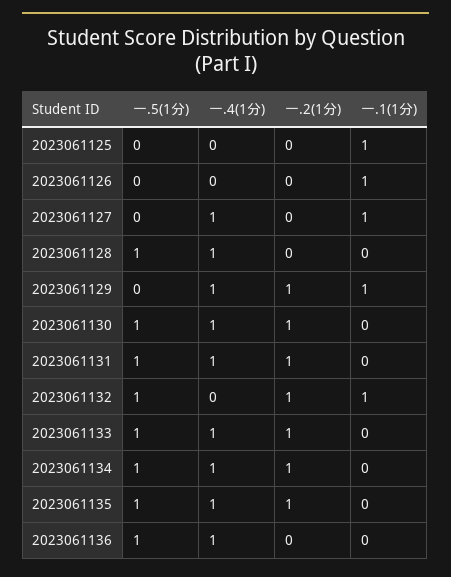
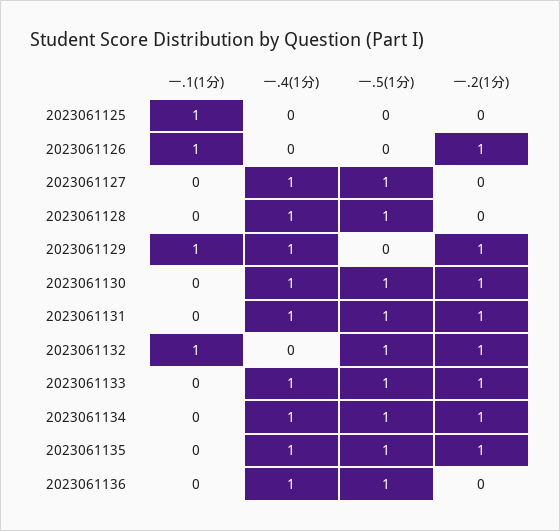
  {
    "一.5(1分)": {
      "2023061125": 0,
      "2023061126": 0,
-     "2023061127": 0,
+     "2023061127": 1,
      "2023061128": 1,
      "2023061129": 0,
      "2023061130": 1,
      "2023061131": 1,
      "2023061132": 1,
      "2023061133": 1,
      "2023061134": 1,
      "2023061135": 1,
      "2023061136": 1
    },
    "一.4(1分)": {
      "2023061125": 0,
      "2023061126": 0,
      "2023061127": 1,
      "2023061128": 1,
      "2023061129": 1,
      "2023061130": 1,
      "2023061131": 1,
      "2023061132": 0,
      "2023061133": 1,
      "2023061134": 1,
      "2023061135": 1,
      "2023061136": 1
    },
    "一.2(1分)": {
      "2023061125": 0,
-     "2023061126": 0,
+     "2023061126": 1,
      "2023061127": 0,
      "2023061128": 0,
      "2023061129": 1,
      "2023061130": 1,
      "2023061131": 1,
      "2023061132": 1,
      "2023061133": 1,
      "2023061134": 1,
      "2023061135": 1,
      "2023061136": 0
    },
    "一.1(1分)": {
      "2023061125": 1,
      "2023061126": 1,
-     "2023061127": 1,
+     "2023061127": 0,
      "2023061128": 0,
      "2023061129": 1,
      "2023061130": 0,
      "2023061131": 0,
      "2023061132": 1,
      "2023061133": 0,
      "2023061134": 0,
      "2023061135": 0,
      "2023061136": 0
    }
  }

